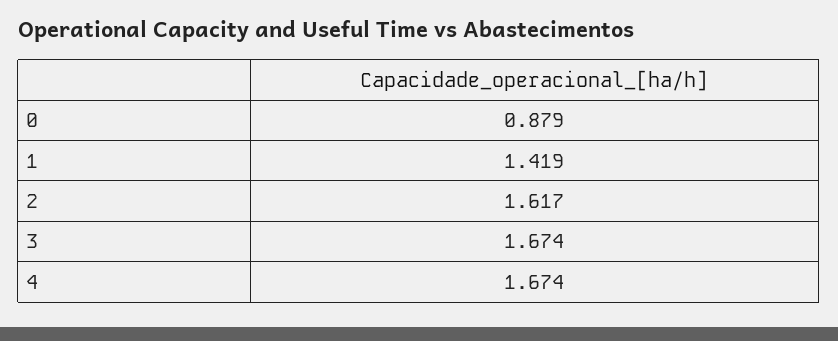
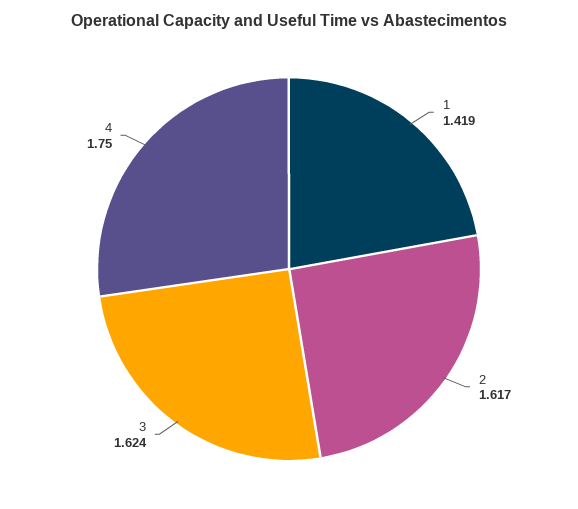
  {
-   "0": 0.879,
    "1": 1.419,
    "2": 1.617,
-   "3": 1.674,
+   "3": 1.624,
-   "4": 1.674
+   "4": 1.75
  }

